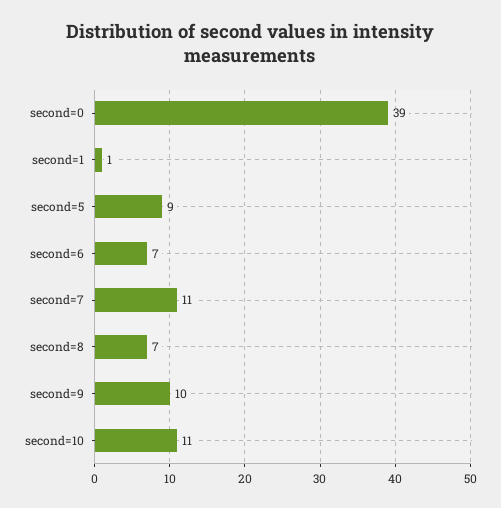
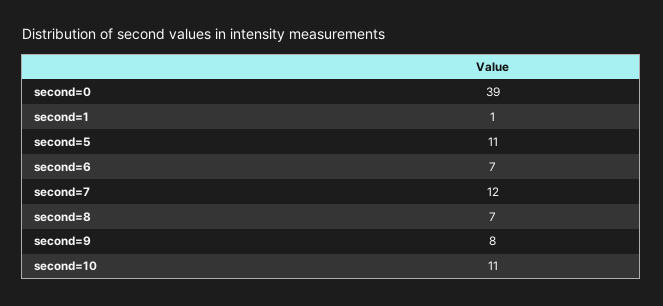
  {
    "second=0": 39,
    "second=1": 1,
-   "second=5": 9,
+   "second=5": 11,
    "second=6": 7,
-   "second=7": 11,
+   "second=7": 12,
    "second=8": 7,
-   "second=9": 10,
+   "second=9": 8,
    "second=10": 11
  }

